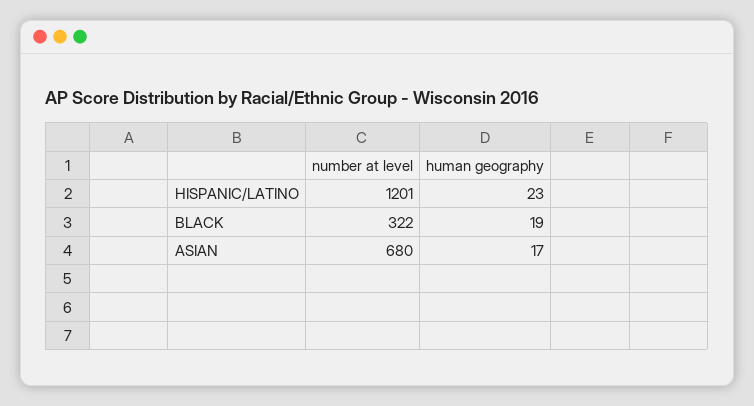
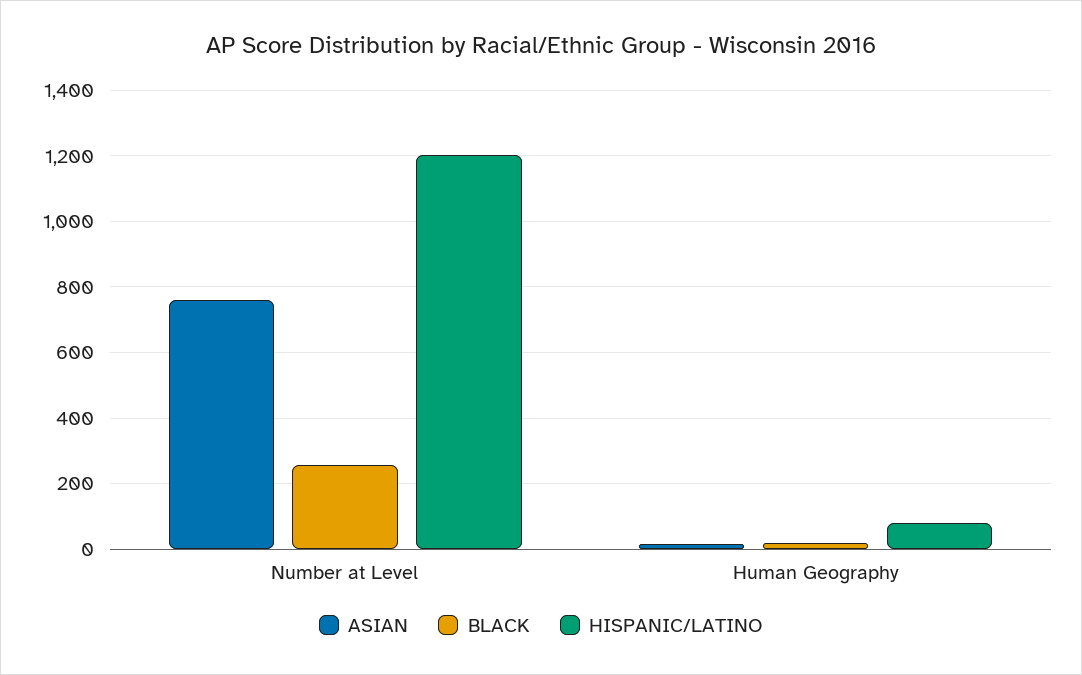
  {
    "HISPANIC/LATINO": {
      "number at level": 1201,
-     "human geography": 23
+     "human geography": 80
    },
    "BLACK": {
-     "number at level": 322,
+     "number at level": 260,
      "human geography": 19
    },
    "ASIAN": {
-     "number at level": 680,
+     "number at level": 760,
      "human geography": 17
    }
  }

